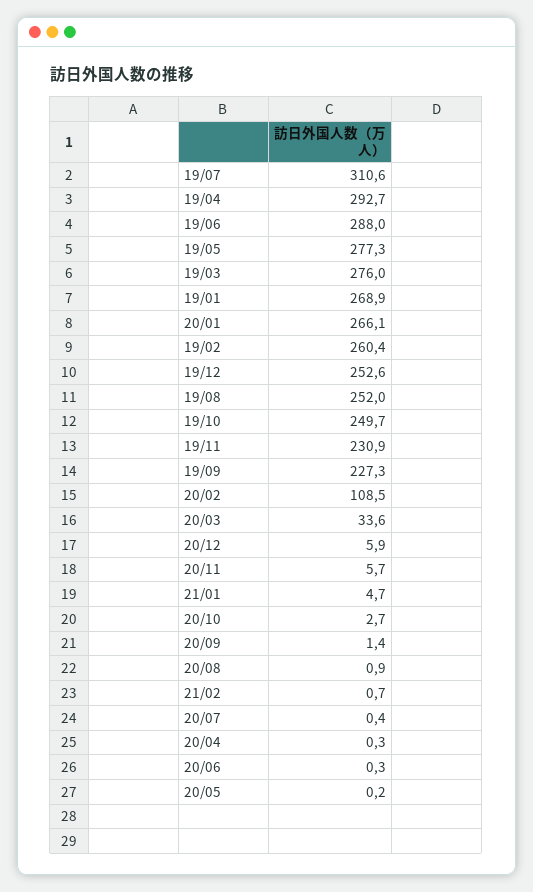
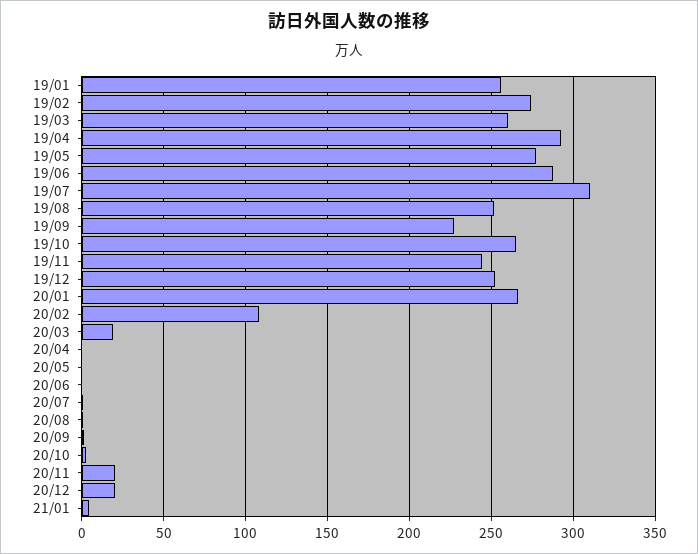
  {
    "19/07": 310.6,
    "19/04": 292.7,
    "19/06": 288,
    "19/05": 277.3,
-   "19/03": 276,
+   "19/03": 260,
-   "19/01": 268.9,
+   "19/01": 255,
    "20/01": 266.1,
-   "19/02": 260.4,
+   "19/02": 275,
    "19/12": 252.6,
    "19/08": 252,
-   "19/10": 249.7,
+   "19/10": 265,
-   "19/11": 230.9,
+   "19/11": 245,
    "19/09": 227.3,
    "20/02": 108.5,
-   "20/03": 33.6,
+   "20/03": 20,
-   "20/12": 5.9,
+   "20/12": 20,
-   "20/11": 5.7,
+   "20/11": 20,
    "21/01": 4.7,
    "20/10": 2.7,
    "20/09": 1.4,
    "20/08": 0.9,
-   "21/02": 0.7,
    "20/07": 0.4,
    "20/04": 0.3,
    "20/06": 0.3,
    "20/05": 0.2
  }

